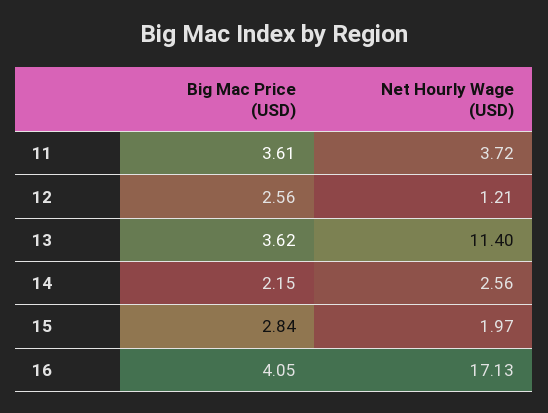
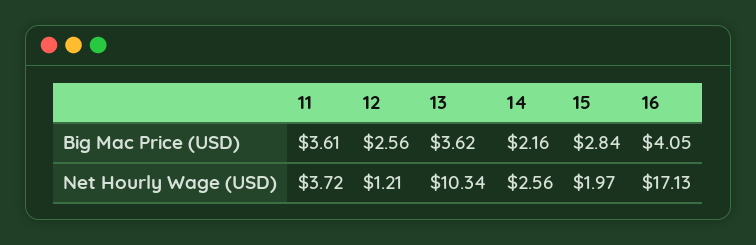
  {
    "Big Mac Price (USD)": {
      "11": 3.61,
      "12": 2.56,
      "13": 3.62,
-     "14": 2.15,
+     "14": 2.16,
      "15": 2.84,
      "16": 4.05
    },
    "Net Hourly Wage (USD)": {
      "11": 3.72,
      "12": 1.21,
-     "13": 11.4,
+     "13": 10.34,
      "14": 2.56,
      "15": 1.97,
      "16": 17.13
    }
  }

